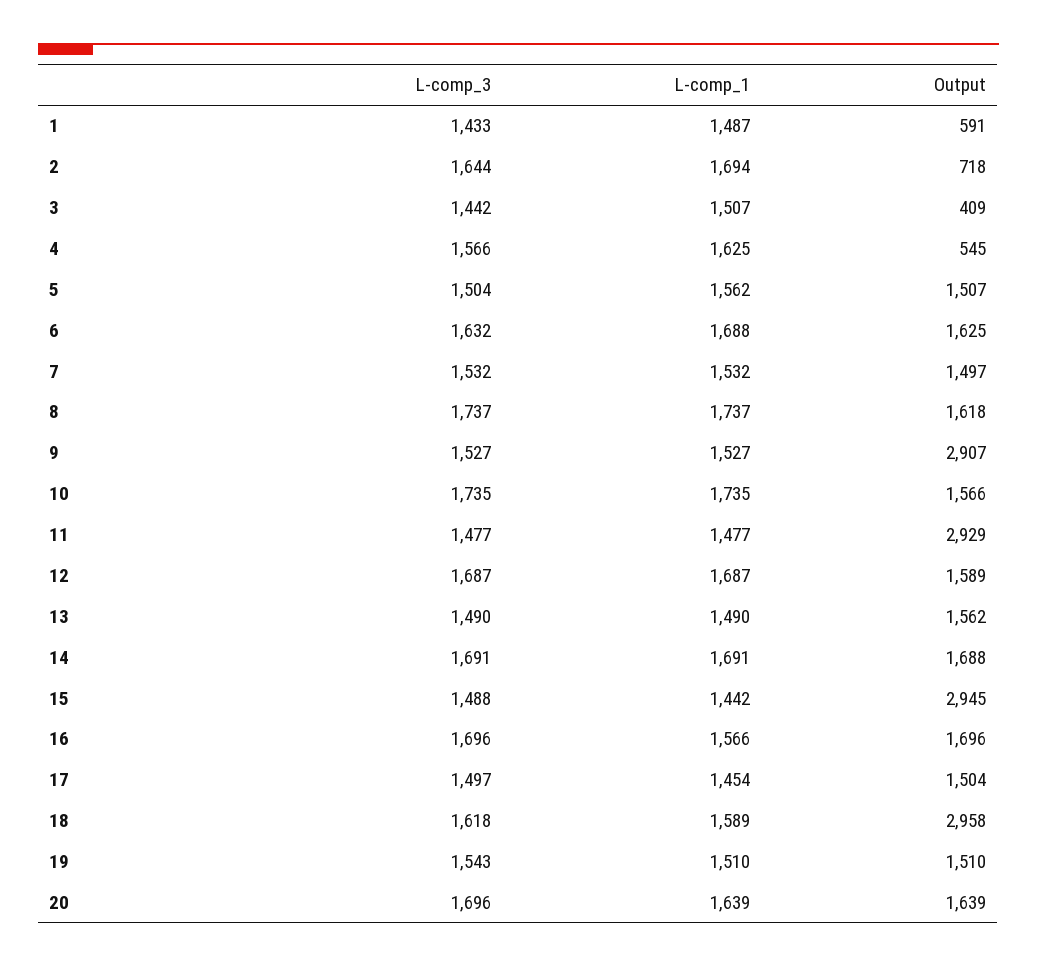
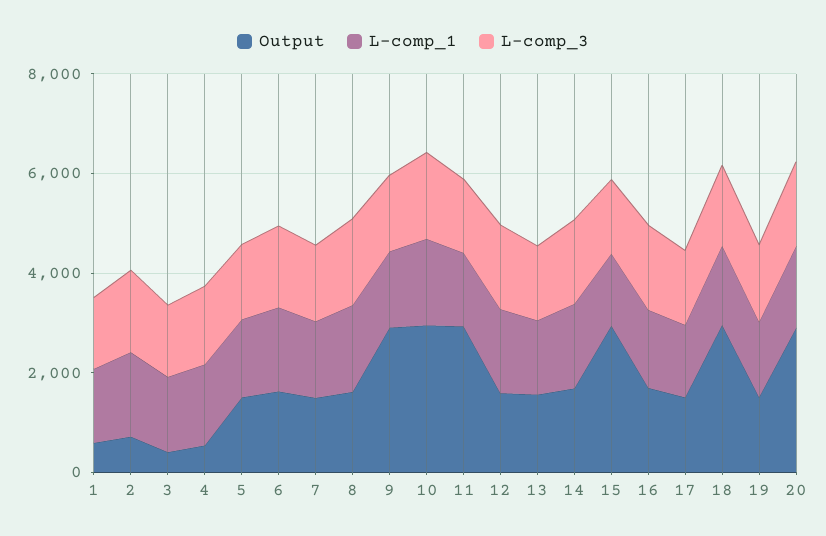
  {
    "L-comp_3": {
      "1": 1433,
      "2": 1644,
      "3": 1442,
      "4": 1566,
      "5": 1504,
      "6": 1632,
      "7": 1532,
      "8": 1737,
      "9": 1527,
      "10": 1735,
      "11": 1477,
      "12": 1687,
      "13": 1490,
      "14": 1691,
      "15": 1488,
      "16": 1696,
      "17": 1497,
      "18": 1618,
      "19": 1543,
      "20": 1696
    },
    "L-comp_1": {
      "1": 1487,
      "2": 1694,
      "3": 1507,
      "4": 1625,
      "5": 1562,
      "6": 1688,
      "7": 1532,
      "8": 1737,
      "9": 1527,
      "10": 1735,
      "11": 1477,
      "12": 1687,
      "13": 1490,
      "14": 1691,
      "15": 1442,
      "16": 1566,
      "17": 1454,
      "18": 1589,
      "19": 1510,
      "20": 1639
    },
    "Output": {
      "1": 591,
      "2": 718,
      "3": 409,
      "4": 545,
      "5": 1507,
      "6": 1625,
      "7": 1497,
      "8": 1618,
      "9": 2907,
-     "10": 1566,
+     "10": 3000,
      "11": 2929,
      "12": 1589,
      "13": 1562,
      "14": 1688,
      "15": 2945,
      "16": 1696,
      "17": 1504,
      "18": 2958,
      "19": 1510,
-     "20": 1639
+     "20": 3000
    }
  }

